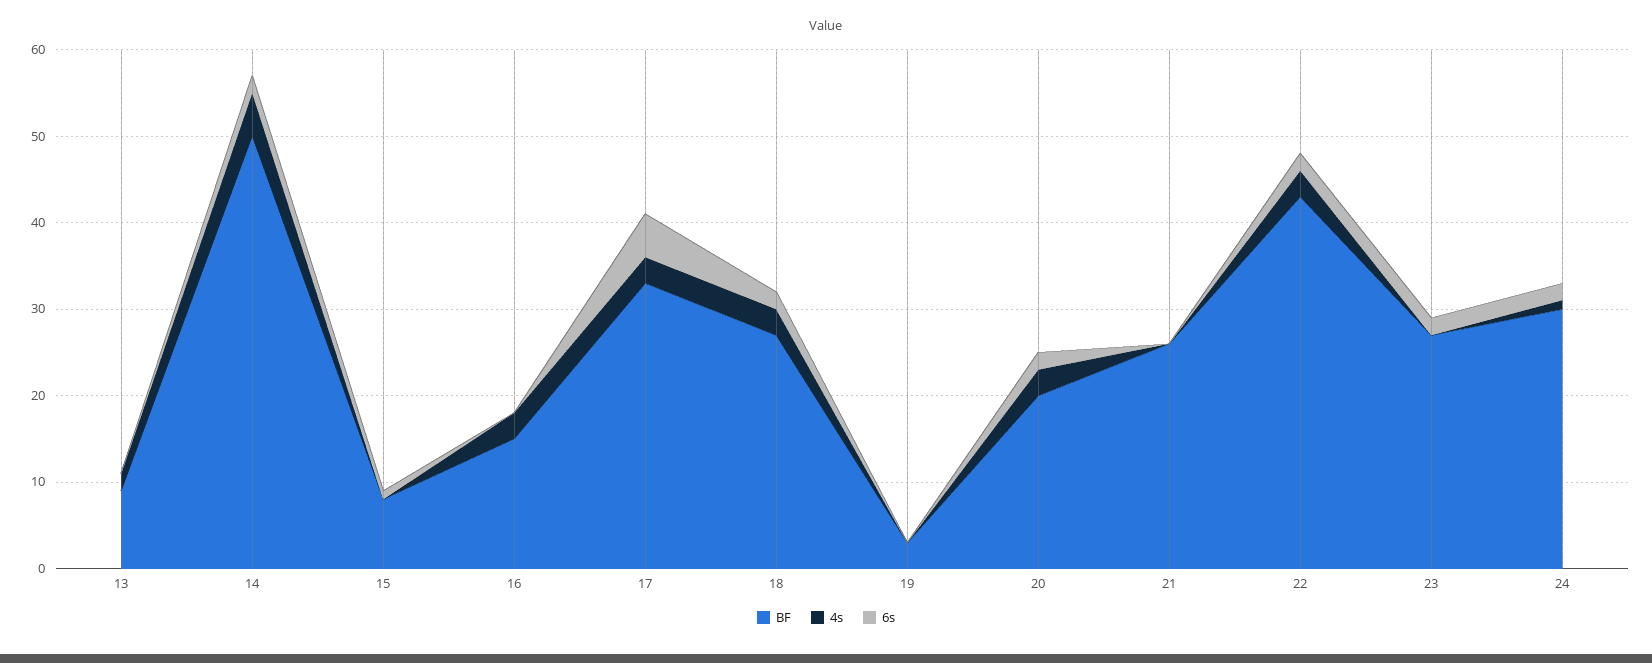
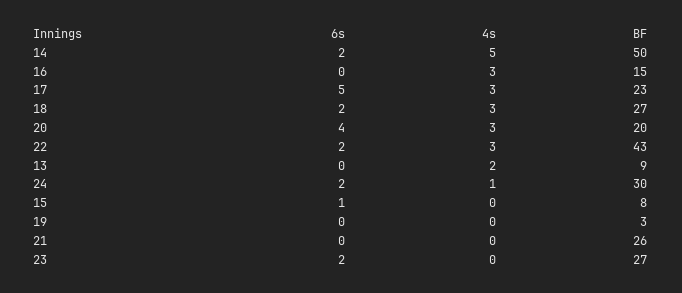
  {
    "BF": {
      "13": 9,
      "14": 50,
      "15": 8,
      "16": 15,
-     "17": 33,
+     "17": 23,
      "18": 27,
      "19": 3,
      "20": 20,
      "21": 26,
      "22": 43,
      "23": 27,
      "24": 30
    },
    "4s": {
      "13": 2,
      "14": 5,
      "15": 0,
      "16": 3,
      "17": 3,
      "18": 3,
      "19": 0,
      "20": 3,
      "21": 0,
      "22": 3,
      "23": 0,
      "24": 1
    },
    "6s": {
      "13": 0,
      "14": 2,
      "15": 1,
      "16": 0,
      "17": 5,
      "18": 2,
      "19": 0,
-     "20": 2,
+     "20": 4,
      "21": 0,
      "22": 2,
      "23": 2,
      "24": 2
    }
  }

